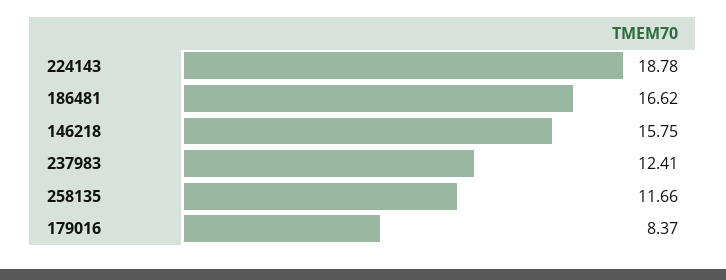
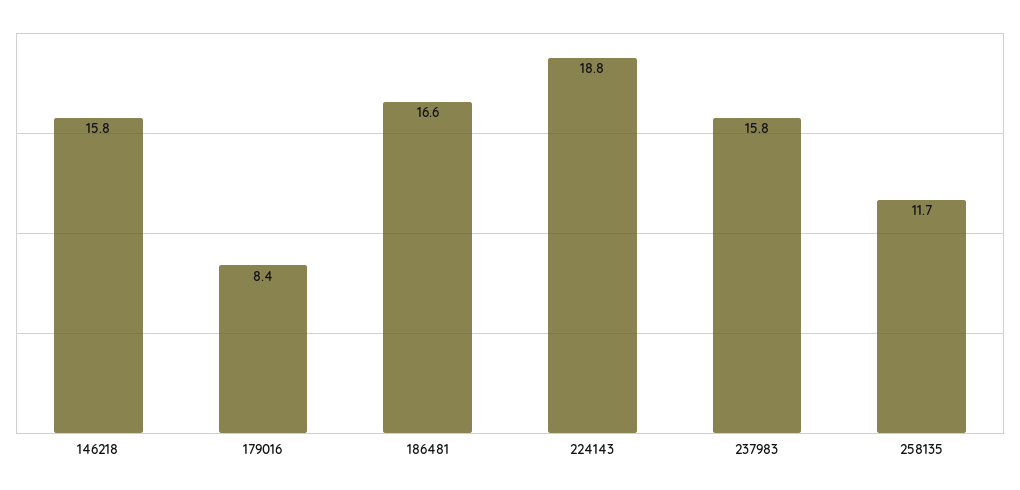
  {
    "224143": 18.78,
    "186481": 16.62,
    "146218": 15.75,
-   "237983": 12.41,
+   "237983": 15.8,
    "258135": 11.66,
    "179016": 8.37
  }

